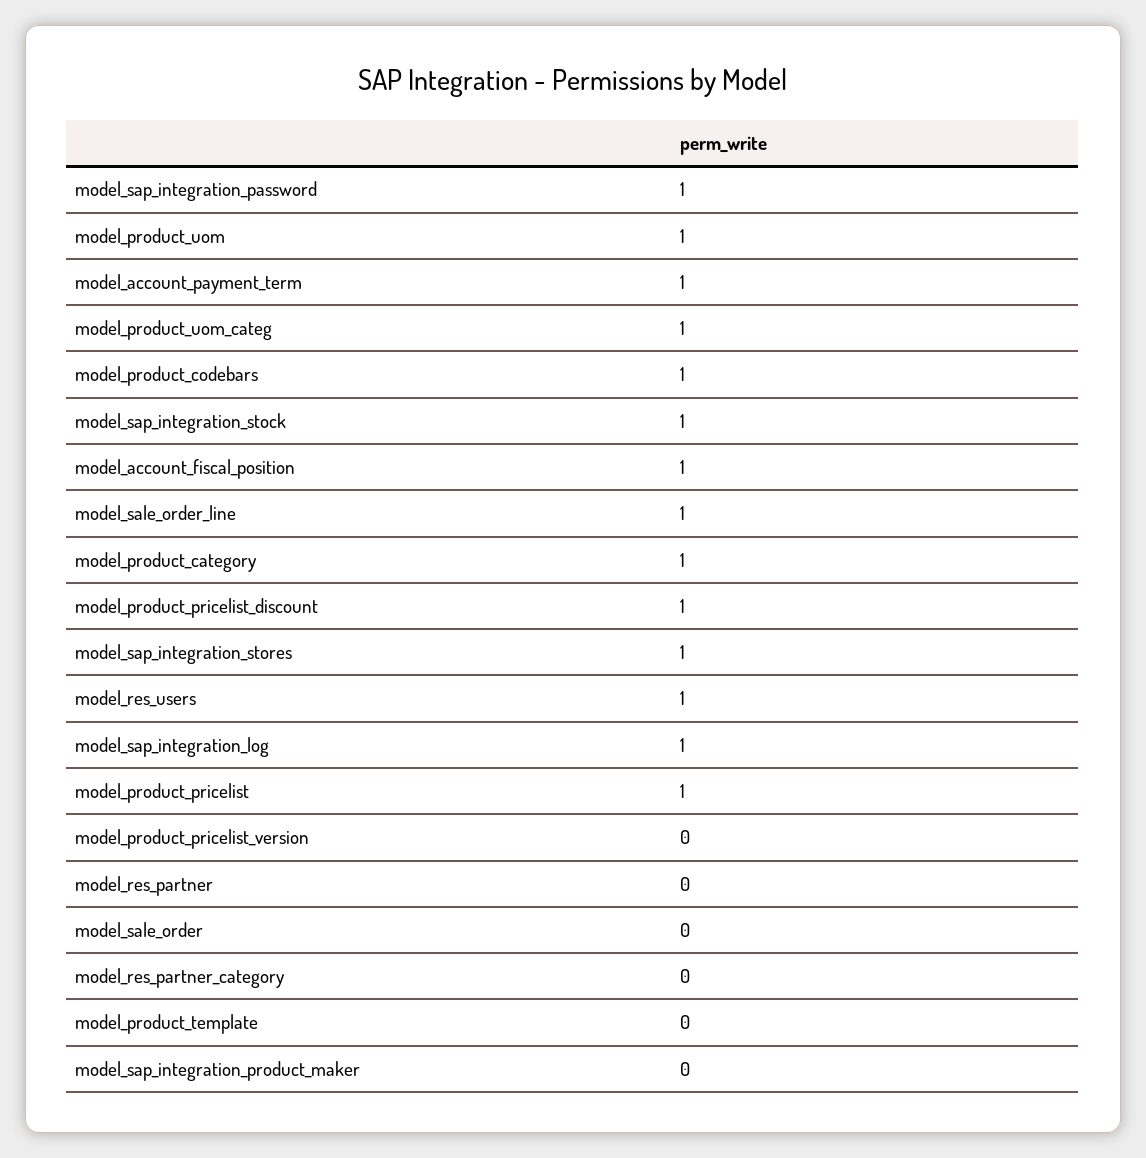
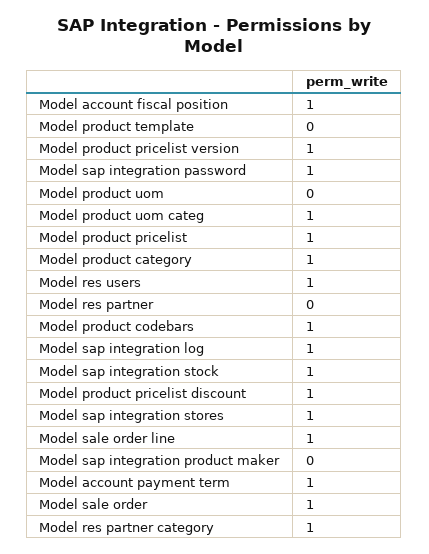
  {
    "model_sap_integration_password": 1,
-   "model_product_uom": 1,
+   "model_product_uom": 0,
    "model_account_payment_term": 1,
    "model_product_uom_categ": 1,
    "model_product_codebars": 1,
    "model_sap_integration_stock": 1,
    "model_account_fiscal_position": 1,
    "model_sale_order_line": 1,
    "model_product_category": 1,
    "model_product_pricelist_discount": 1,
    "model_sap_integration_stores": 1,
    "model_res_users": 1,
    "model_sap_integration_log": 1,
    "model_product_pricelist": 1,
-   "model_product_pricelist_version": 0,
+   "model_product_pricelist_version": 1,
    "model_res_partner": 0,
-   "model_sale_order": 0,
+   "model_sale_order": 1,
-   "model_res_partner_category": 0,
+   "model_res_partner_category": 1,
    "model_product_template": 0,
    "model_sap_integration_product_maker": 0
  }

